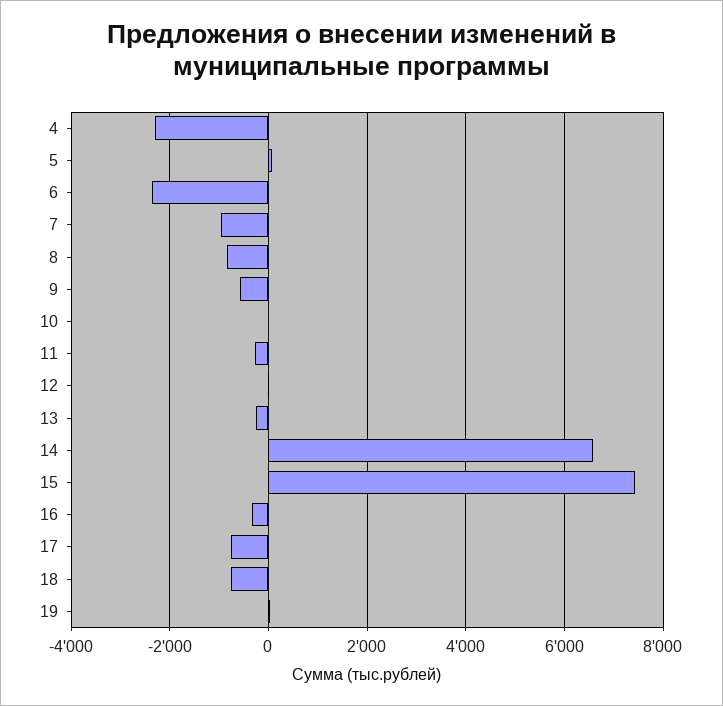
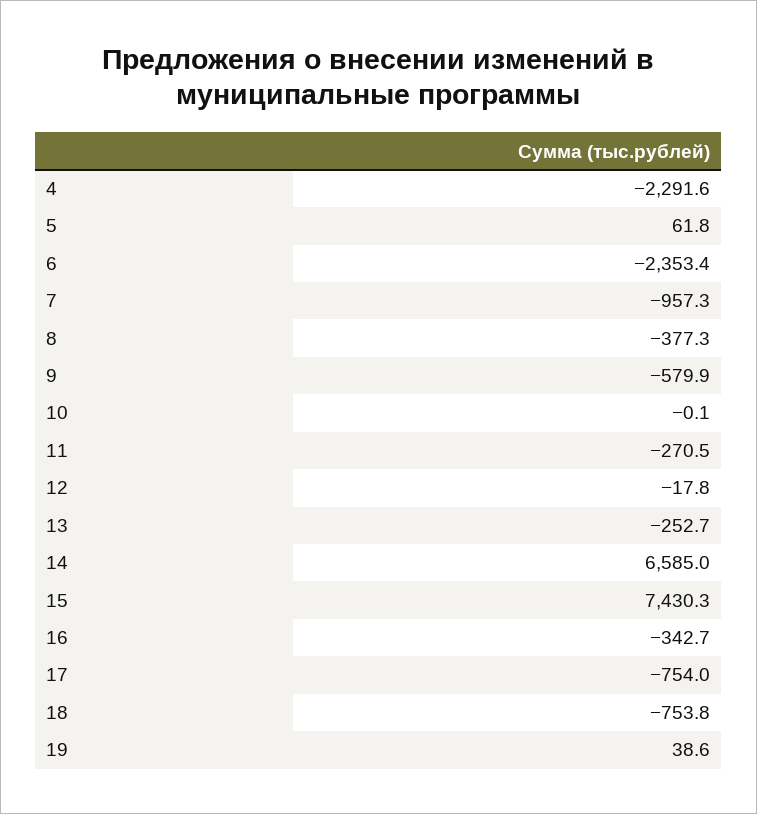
  {
    "4": -2291.6,
    "5": 61.8,
    "6": -2353.4,
    "7": -957.3,
-   "8": -800,
+   "8": -377.3,
    "9": -579.9,
    "10": -0.1,
    "11": -270.5,
    "12": -17.8,
    "13": -252.7,
    "14": 6585,
    "15": 7430.3,
    "16": -342.7,
    "17": -754,
    "18": -753.8,
    "19": 38.6
  }

